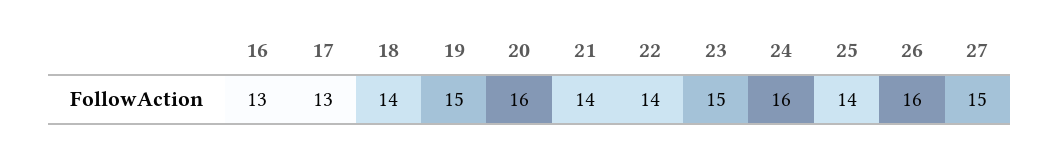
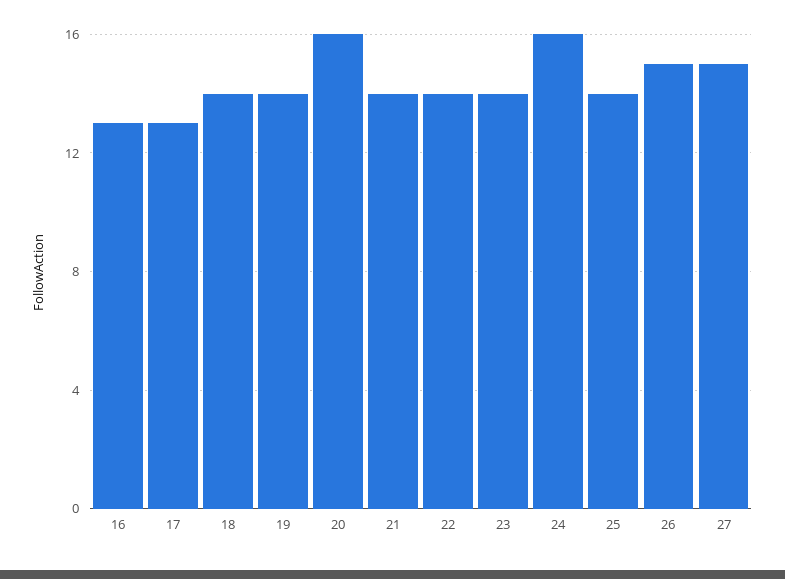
  {
    "16": 13,
    "17": 13,
    "18": 14,
-   "19": 15,
+   "19": 14,
    "20": 16,
    "21": 14,
    "22": 14,
-   "23": 15,
+   "23": 14,
    "24": 16,
    "25": 14,
-   "26": 16,
+   "26": 15,
    "27": 15
  }

